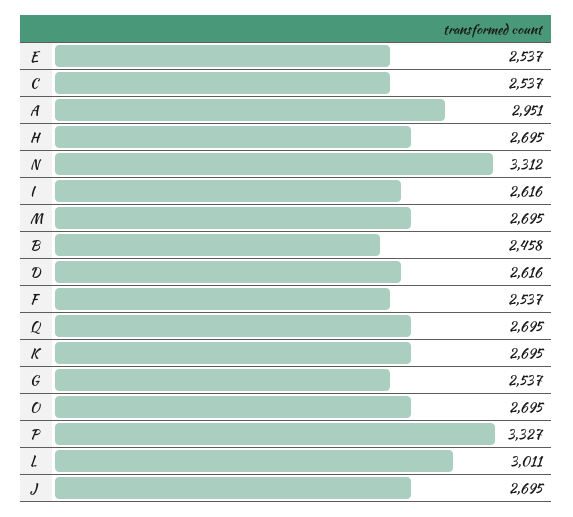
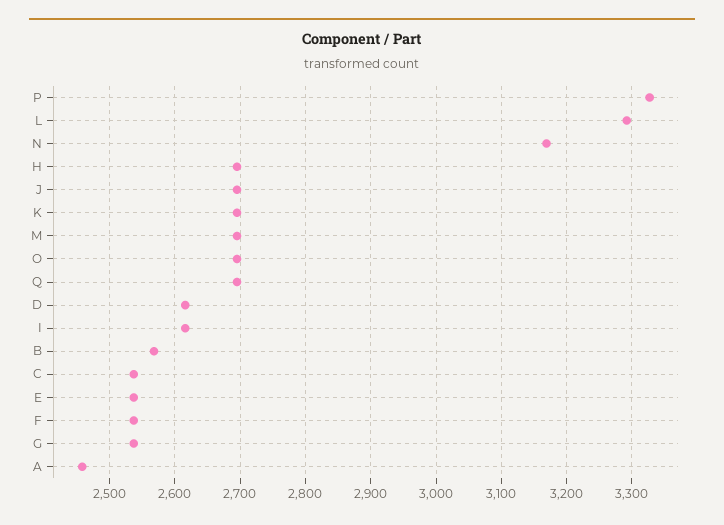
  {
    "E": 2537,
    "C": 2537,
-   "A": 2951,
+   "A": 2460,
    "H": 2695,
-   "N": 3312,
+   "N": 3170,
    "I": 2616,
    "M": 2695,
-   "B": 2458,
+   "B": 2570,
    "D": 2616,
    "F": 2537,
    "Q": 2695,
    "K": 2695,
    "G": 2537,
    "O": 2695,
    "P": 3327,
-   "L": 3011,
+   "L": 3290,
    "J": 2695
  }

